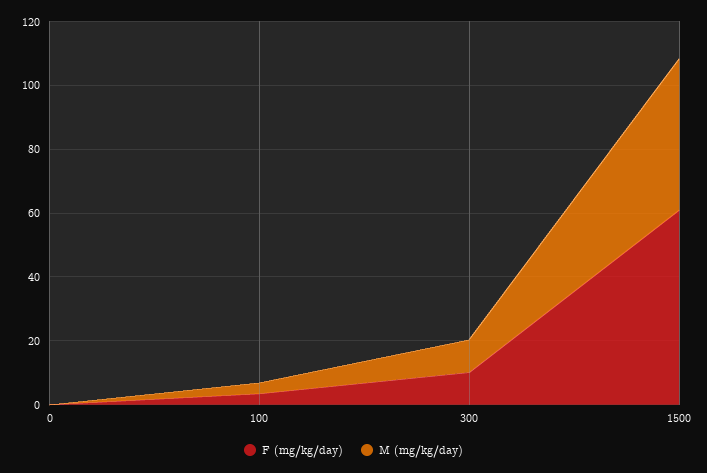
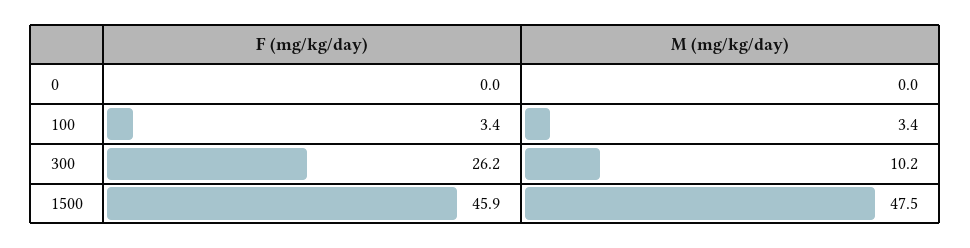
  {
    "F (mg/kg/day)": {
      "0": 0,
      "100": 3.4,
-     "300": 10,
+     "300": 26.2,
-     "1500": 60
+     "1500": 45.9
    },
    "M (mg/kg/day)": {
      "0": 0,
      "100": 3.4,
      "300": 10.2,
      "1500": 47.5
    }
  }

